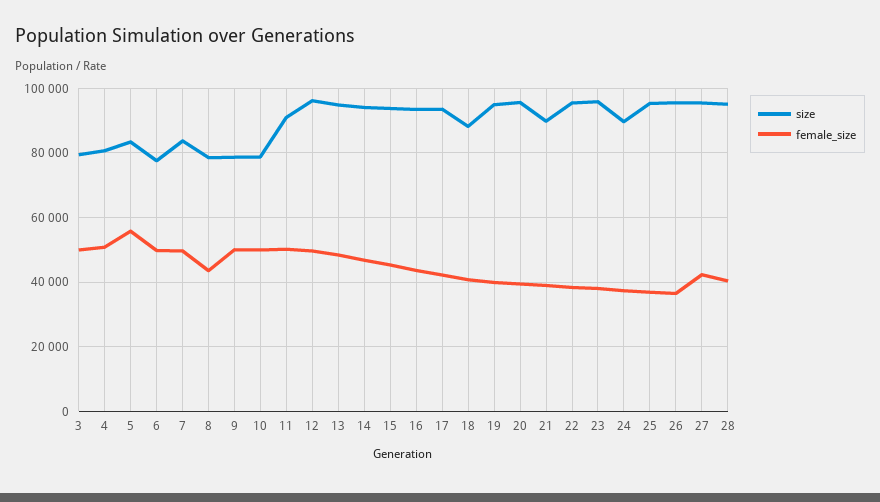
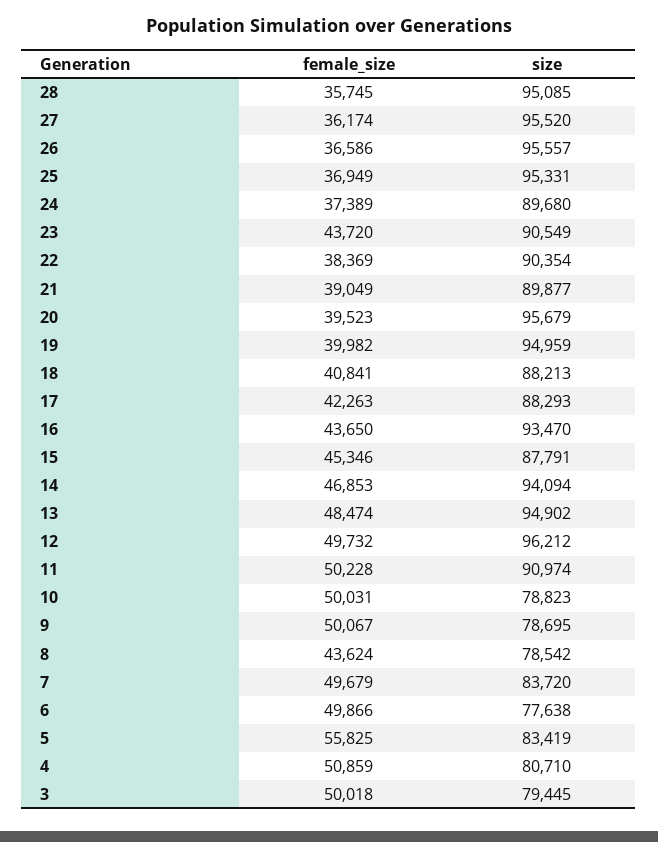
  {
    "size": {
      "3": 79445,
      "4": 80710,
      "5": 83419,
      "6": 77638,
      "7": 83720,
      "8": 78542,
      "9": 78695,
      "10": 78823,
      "11": 90974,
      "12": 96212,
      "13": 94902,
      "14": 94094,
-     "15": 94000,
+     "15": 87791,
      "16": 93470,
-     "17": 94000,
+     "17": 88293,
      "18": 88213,
      "19": 94959,
      "20": 95679,
      "21": 89877,
-     "22": 96000,
+     "22": 90354,
-     "23": 96000,
+     "23": 90549,
      "24": 89680,
      "25": 95331,
      "26": 95557,
      "27": 95520,
      "28": 95085
    },
    "female_size": {
      "3": 50018,
      "4": 50859,
      "5": 55825,
      "6": 49866,
      "7": 49679,
      "8": 43624,
      "9": 50067,
      "10": 50031,
      "11": 50228,
      "12": 49732,
      "13": 48474,
      "14": 46853,
      "15": 45346,
      "16": 43650,
      "17": 42263,
      "18": 40841,
      "19": 39982,
      "20": 39523,
      "21": 39049,
      "22": 38369,
-     "23": 38000,
+     "23": 43720,
      "24": 37389,
      "25": 36949,
      "26": 36586,
-     "27": 42000,
+     "27": 36174,
-     "28": 40000
+     "28": 35745
    }
  }

